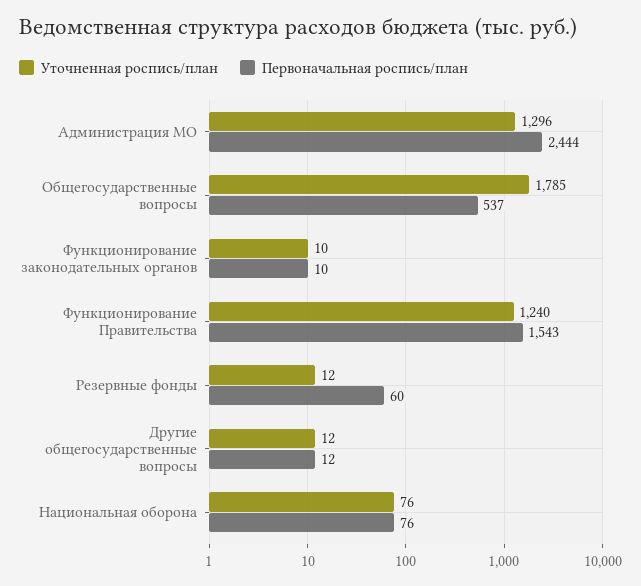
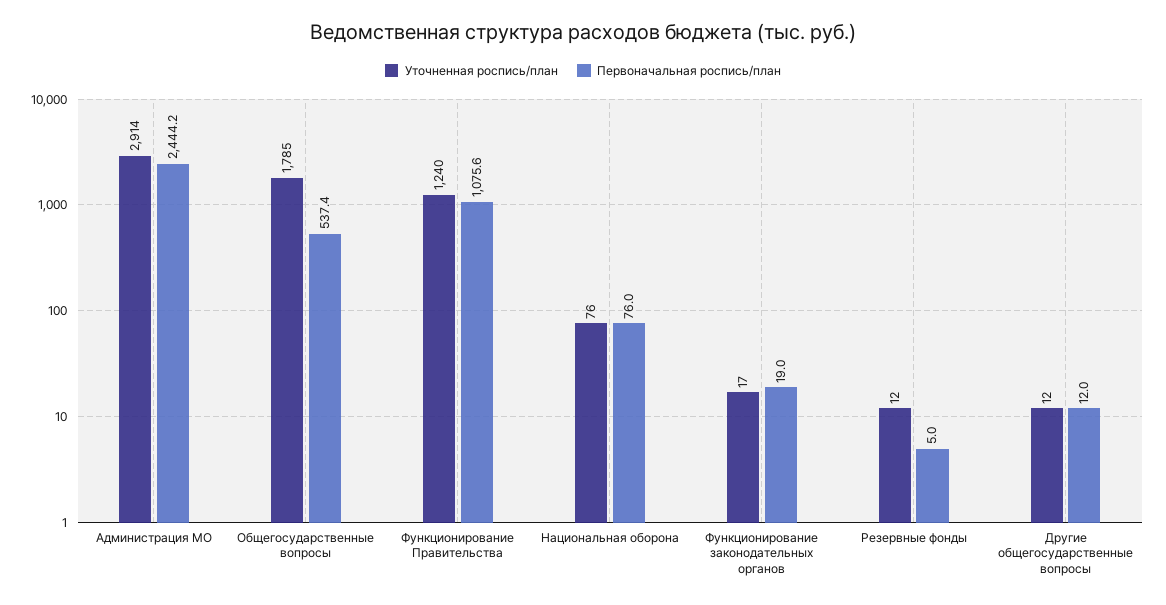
  {
    "Уточненная роспись/план": {
-     "Администрация МО": 1296,
+     "Администрация МО": 2914,
      "Общегосударственные вопросы": 1785,
-     "Функционирование законодательных органов": 10,
+     "Функционирование законодательных органов": 17,
      "Функционирование Правительства": 1240,
      "Резервные фонды": 12,
      "Другие общегосударственные вопросы": 12,
      "Национальная оборона": 76
    },
    "Первоначальная роспись/план": {
      "Администрация МО": 2444.2,
      "Общегосударственные вопросы": 537.4,
-     "Функционирование законодательных органов": 10,
+     "Функционирование законодательных органов": 19,
-     "Функционирование Правительства": 1543,
+     "Функционирование Правительства": 1075.6,
-     "Резервные фонды": 60,
+     "Резервные фонды": 5,
      "Другие общегосударственные вопросы": 12,
      "Национальная оборона": 76
    }
  }

